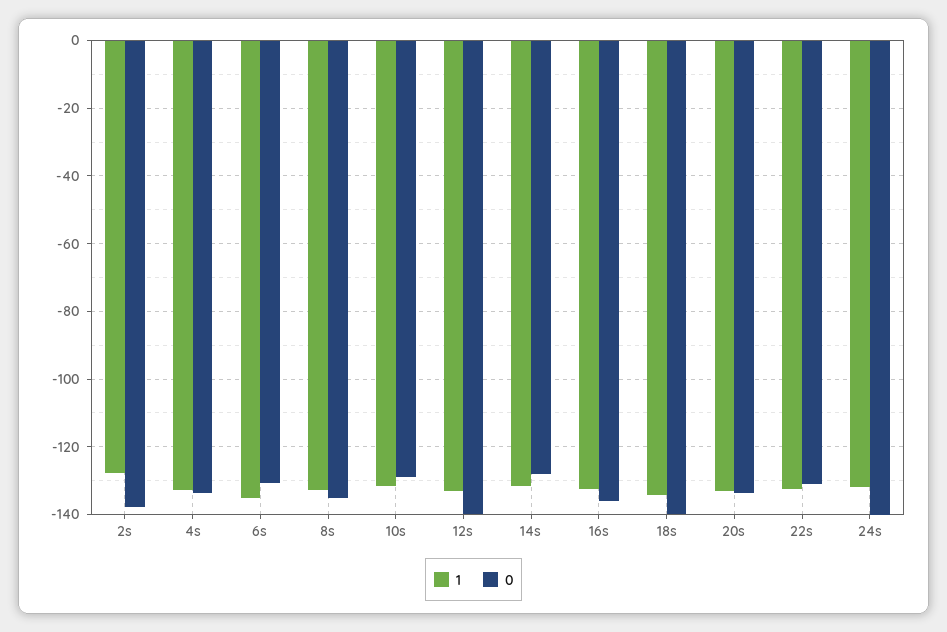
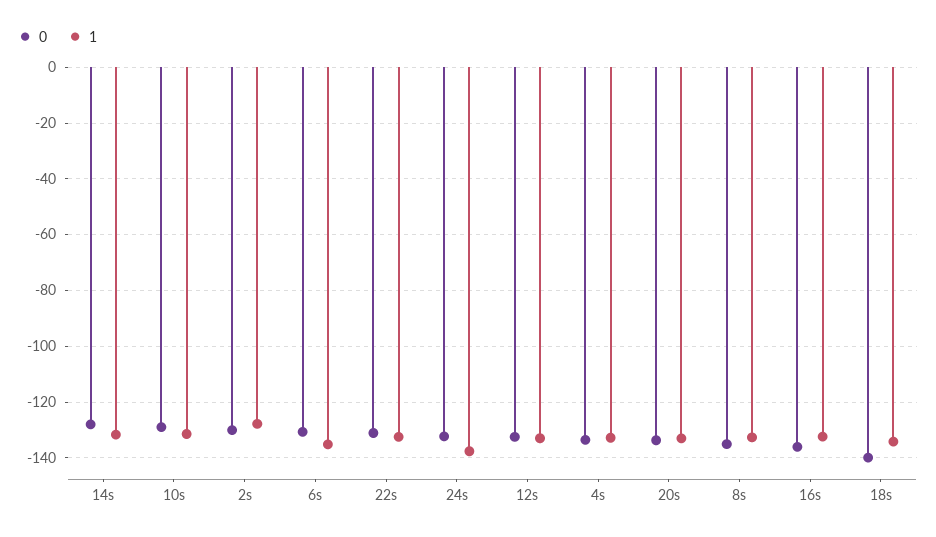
  {
    "1": {
      "2s": -128,
      "4s": -132,
      "6s": -136,
      "8s": -132,
      "10s": -132,
      "12s": -132,
      "14s": -132,
      "16s": -132,
      "18s": -134,
      "20s": -134,
      "22s": -132,
-     "24s": -132
+     "24s": -137.5
    },
    "0": {
-     "2s": -138,
+     "2s": -130,
      "4s": -134,
      "6s": -130,
      "8s": -136,
      "10s": -130,
-     "12s": -140,
+     "12s": -132.5,
      "14s": -128,
      "16s": -136,
      "18s": -140,
      "20s": -134,
      "22s": -132,
-     "24s": -140
+     "24s": -132.5
    }
  }

